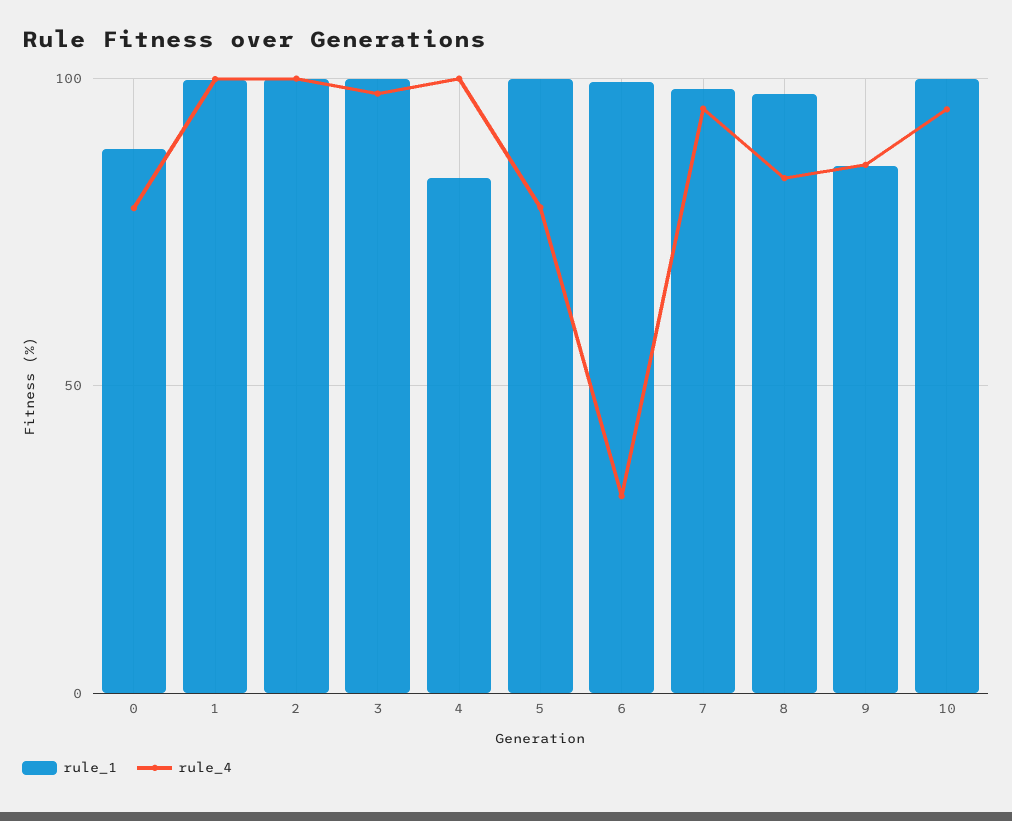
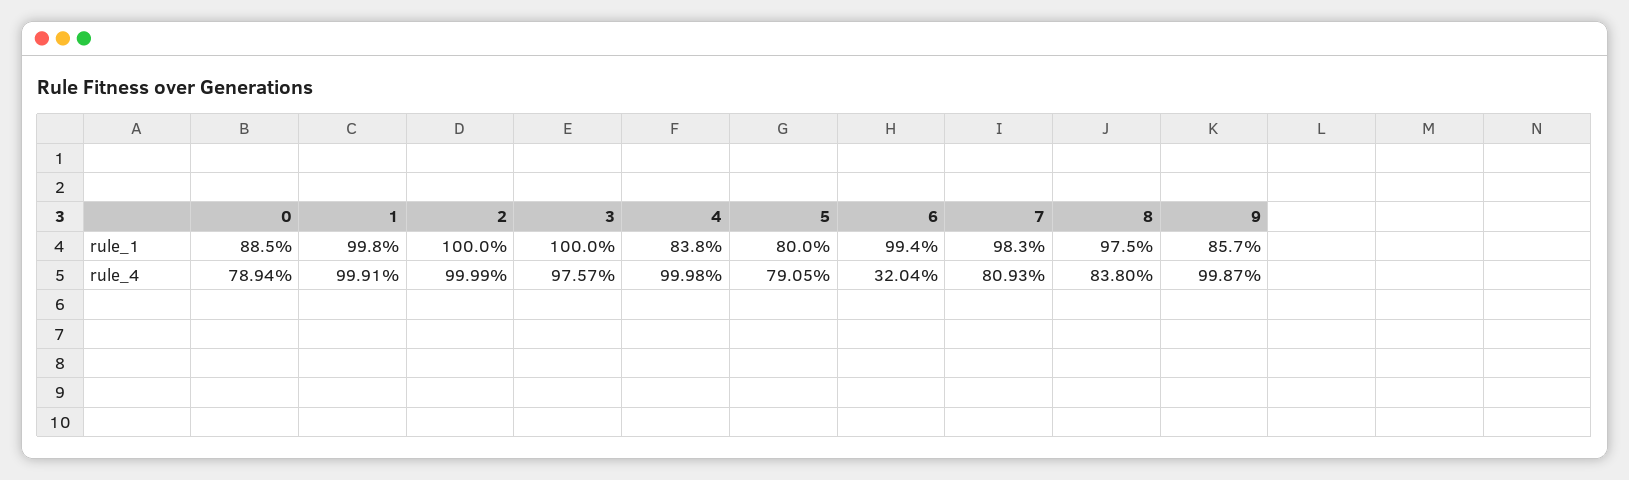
  {
    "rule_1": {
      "0": 88.5,
      "1": 99.8,
      "2": 100,
      "3": 100,
      "4": 83.8,
-     "5": 100,
+     "5": 80,
      "6": 99.4,
      "7": 98.3,
      "8": 97.5,
-     "9": 85.7,
+     "9": 85.7
-     "10": 100
    },
    "rule_4": {
      "0": 78.94,
      "1": 99.91,
      "2": 99.99,
      "3": 97.57,
      "4": 99.98,
      "5": 79.05,
      "6": 32.04,
-     "7": 95,
+     "7": 80.93,
      "8": 83.8,
-     "9": 85,
+     "9": 99.87
-     "10": 95
    }
  }

